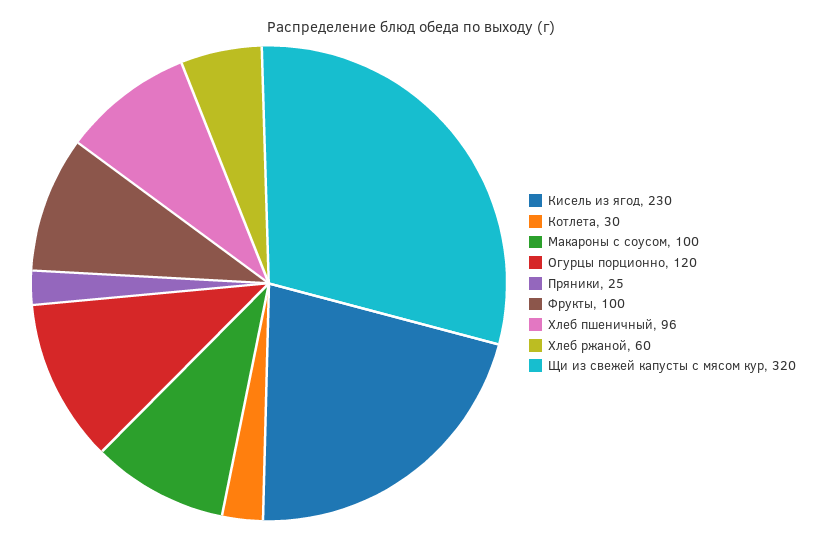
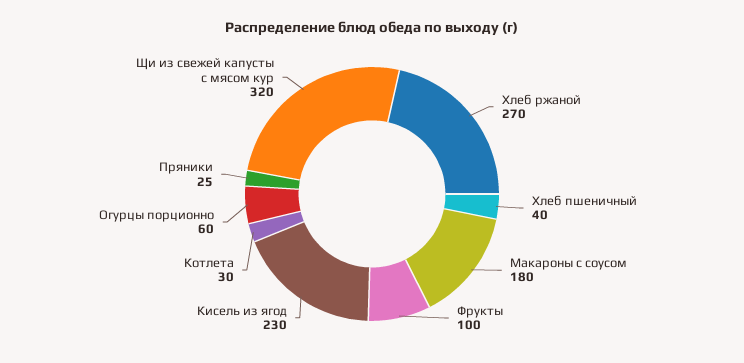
  {
    "Кисель из ягод": 230,
    "Котлета": 30,
-   "Макароны с соусом": 100,
+   "Макароны с соусом": 180,
-   "Огурцы порционно": 120,
+   "Огурцы порционно": 60,
    "Пряники": 25,
    "Фрукты": 100,
-   "Хлеб пшеничный": 96,
+   "Хлеб пшеничный": 40,
-   "Хлеб ржаной": 60,
+   "Хлеб ржаной": 270,
    "Щи из свежей капусты с мясом кур": 320
  }

